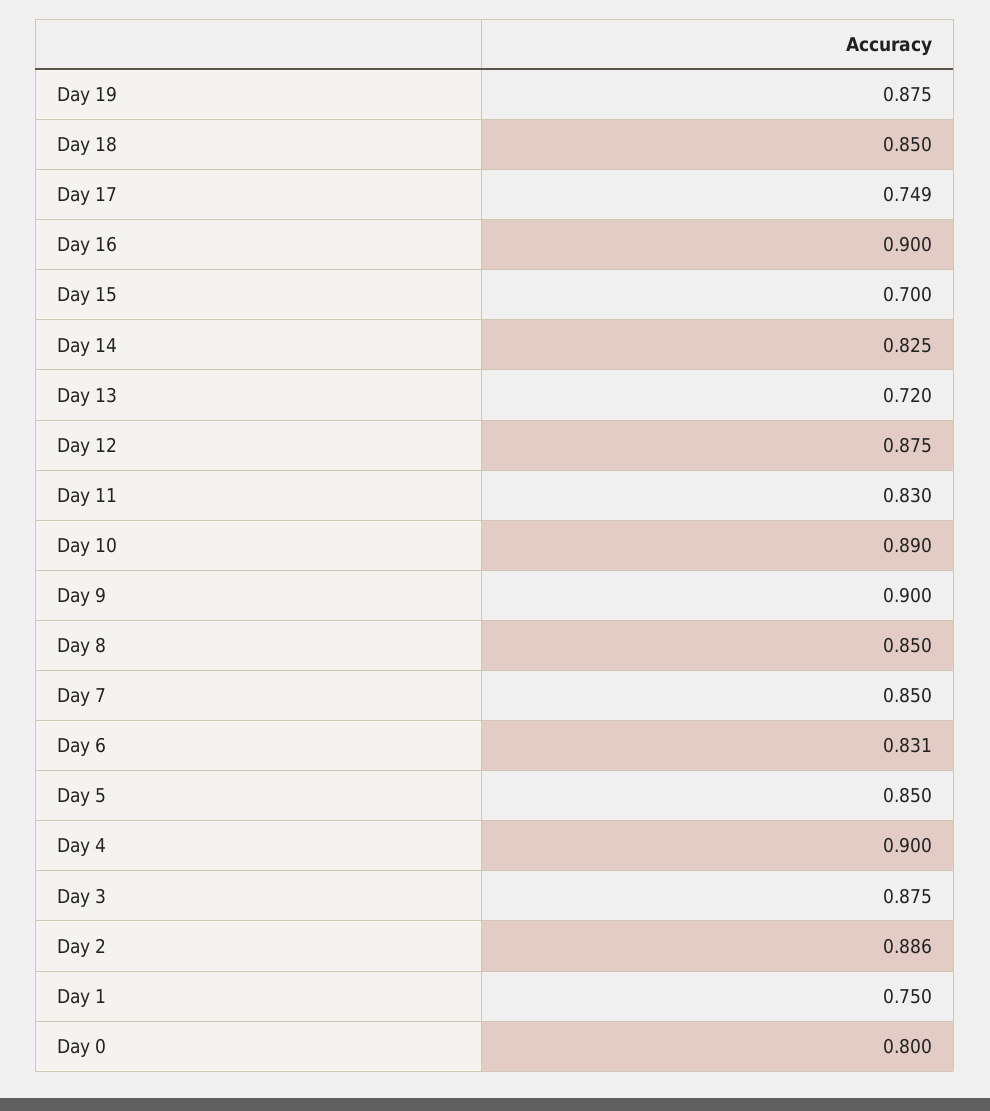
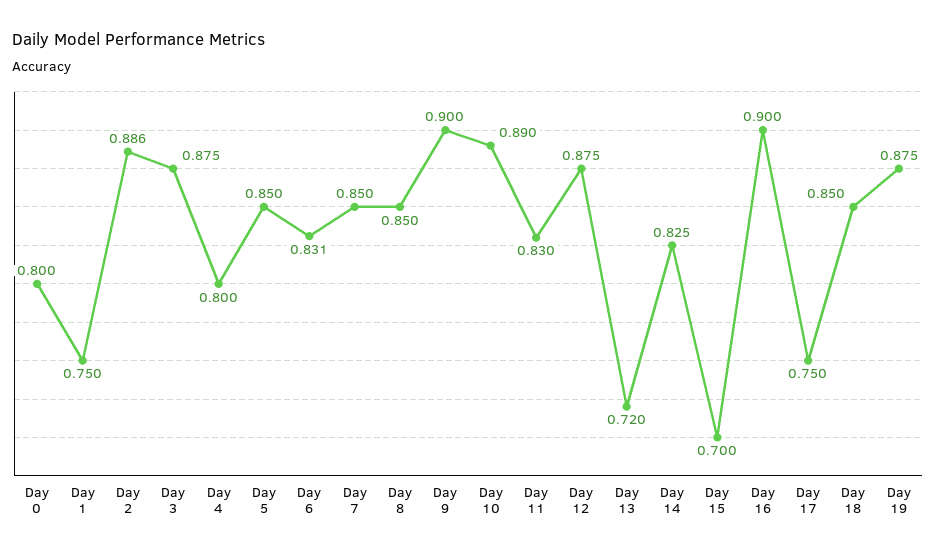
  {
    "Day 19": 0.875,
    "Day 18": 0.85,
-   "Day 17": 0.749,
+   "Day 17": 0.75,
    "Day 16": 0.9,
    "Day 15": 0.7,
    "Day 14": 0.825,
    "Day 13": 0.72,
    "Day 12": 0.875,
    "Day 11": 0.83,
    "Day 10": 0.89,
    "Day 9": 0.9,
    "Day 8": 0.85,
    "Day 7": 0.85,
    "Day 6": 0.831,
    "Day 5": 0.85,
-   "Day 4": 0.9,
+   "Day 4": 0.8,
    "Day 3": 0.875,
    "Day 2": 0.886,
    "Day 1": 0.75,
    "Day 0": 0.8
  }

